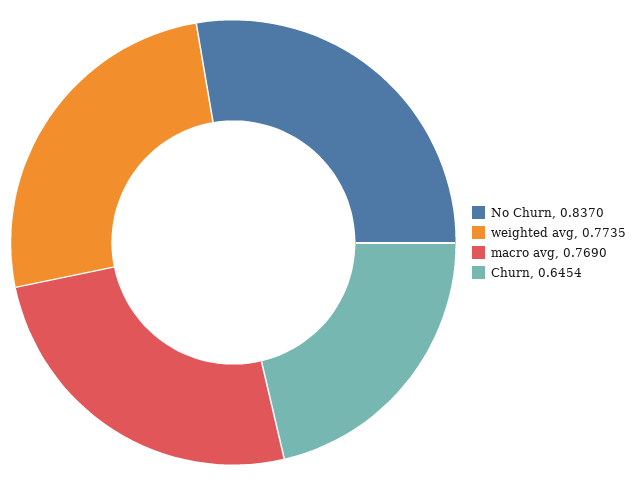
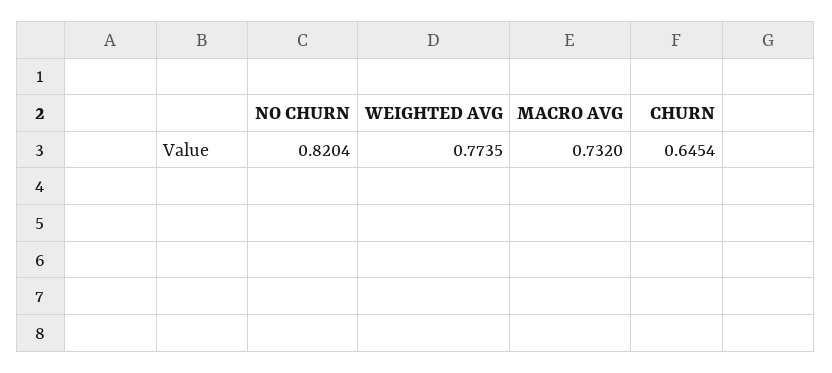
  {
-   "No Churn": 0.837,
+   "No Churn": 0.8204,
    "weighted avg": 0.7735,
-   "macro avg": 0.769,
+   "macro avg": 0.732,
    "Churn": 0.6454
  }

